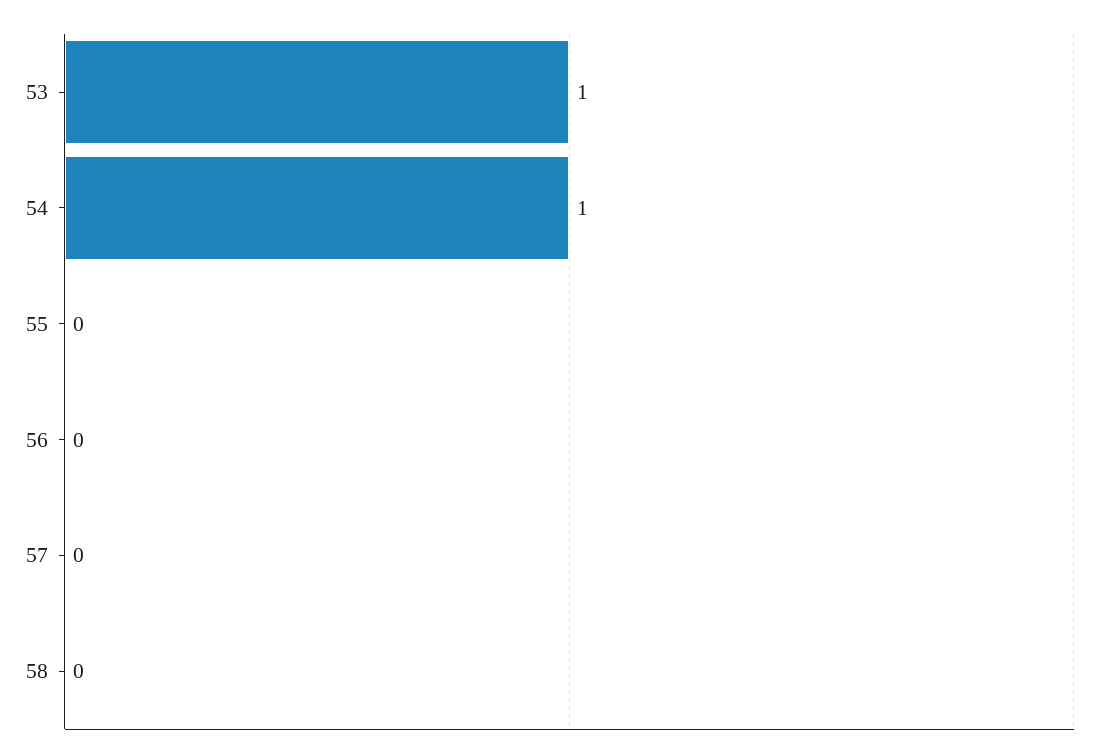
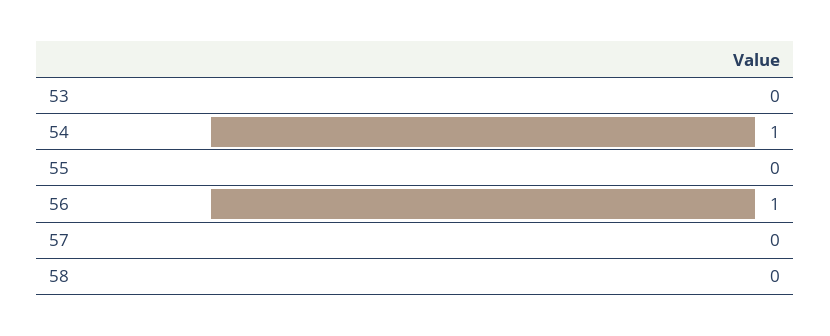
  {
-   "53": 1,
+   "53": 0,
    "54": 1,
    "55": 0,
-   "56": 0,
+   "56": 1,
    "57": 0,
    "58": 0
  }

